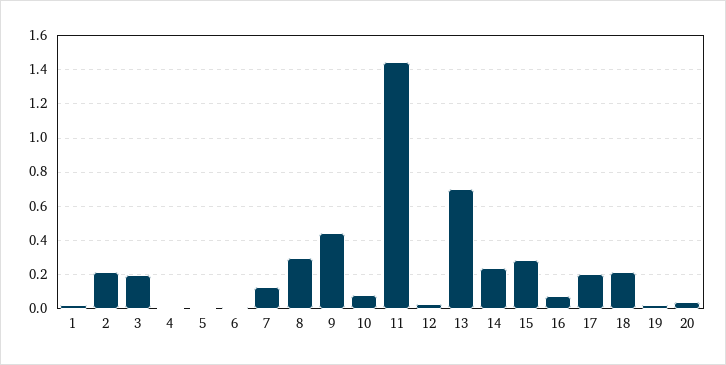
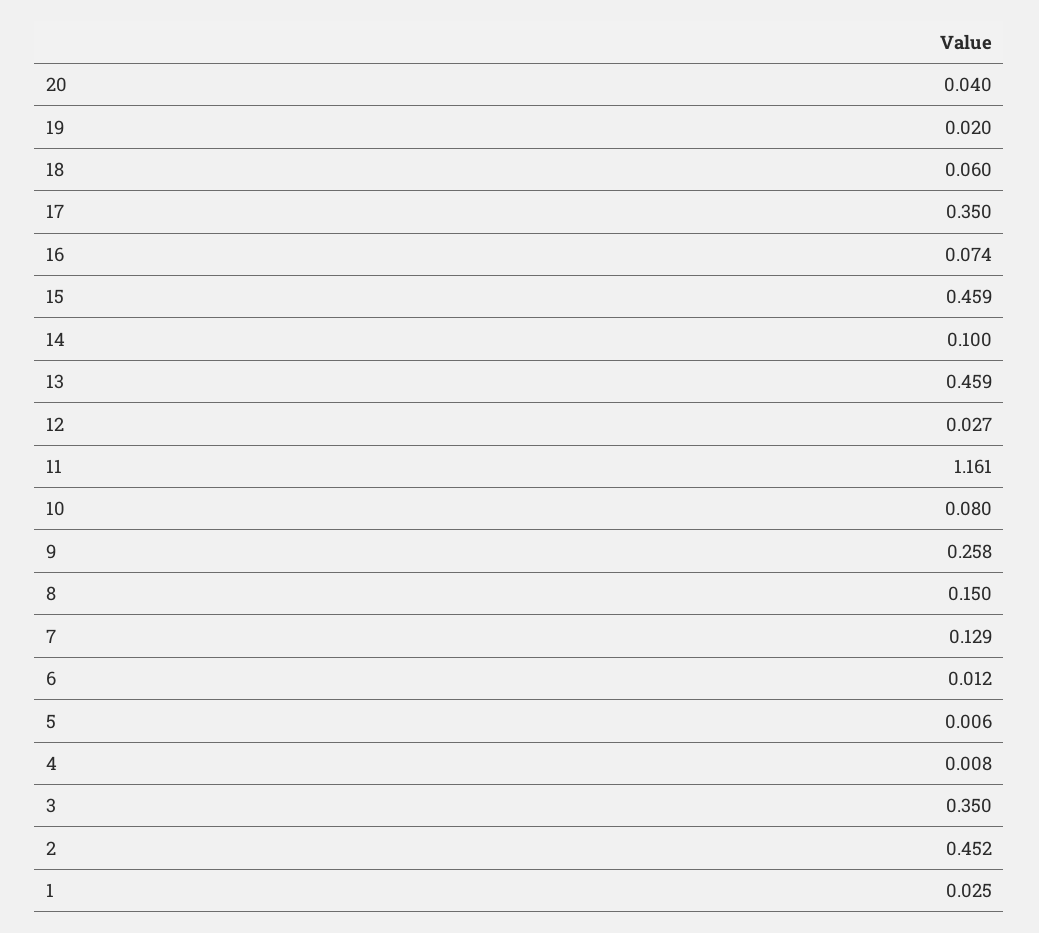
  {
    "1": 0.025,
-   "2": 0.2,
+   "2": 0.452,
-   "3": 0.2,
+   "3": 0.35,
    "4": 0.008,
    "5": 0.006,
    "6": 0.012,
    "7": 0.129,
-   "8": 0.3,
+   "8": 0.15,
-   "9": 0.45,
+   "9": 0.258,
    "10": 0.08,
-   "11": 1.45,
+   "11": 1.161,
    "12": 0.027,
-   "13": 0.7,
+   "13": 0.459,
-   "14": 0.25,
+   "14": 0.1,
-   "15": 0.3,
+   "15": 0.459,
    "16": 0.074,
-   "17": 0.2,
+   "17": 0.35,
-   "18": 0.2,
+   "18": 0.06,
    "19": 0.02,
    "20": 0.04
  }

